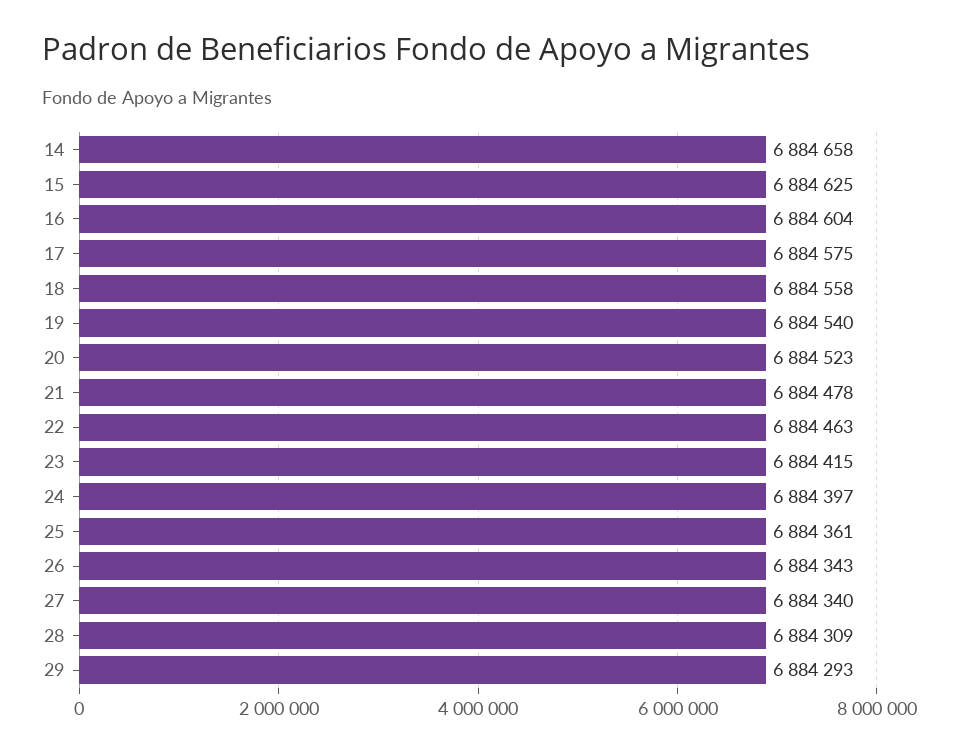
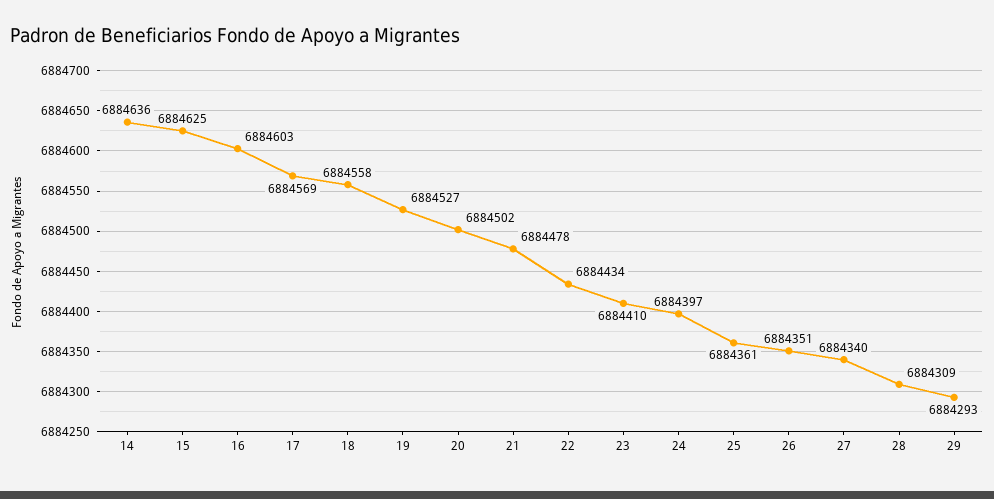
  {
-   "14": 6884658,
+   "14": 6884636,
    "15": 6884625,
-   "16": 6884604,
+   "16": 6884603,
-   "17": 6884575,
+   "17": 6884569,
    "18": 6884558,
-   "19": 6884540,
+   "19": 6884527,
-   "20": 6884523,
+   "20": 6884502,
    "21": 6884478,
-   "22": 6884463,
+   "22": 6884434,
-   "23": 6884415,
+   "23": 6884410,
    "24": 6884397,
    "25": 6884361,
-   "26": 6884343,
+   "26": 6884351,
    "27": 6884340,
    "28": 6884309,
    "29": 6884293
  }

